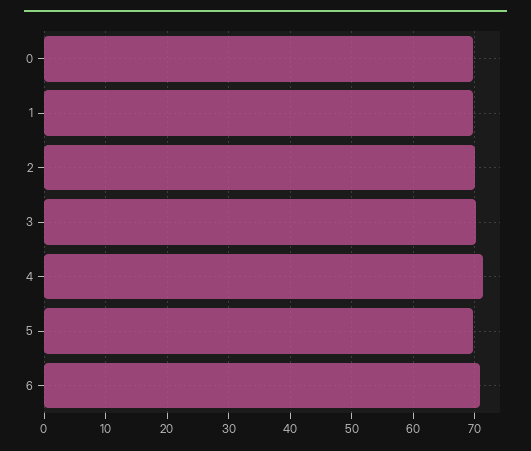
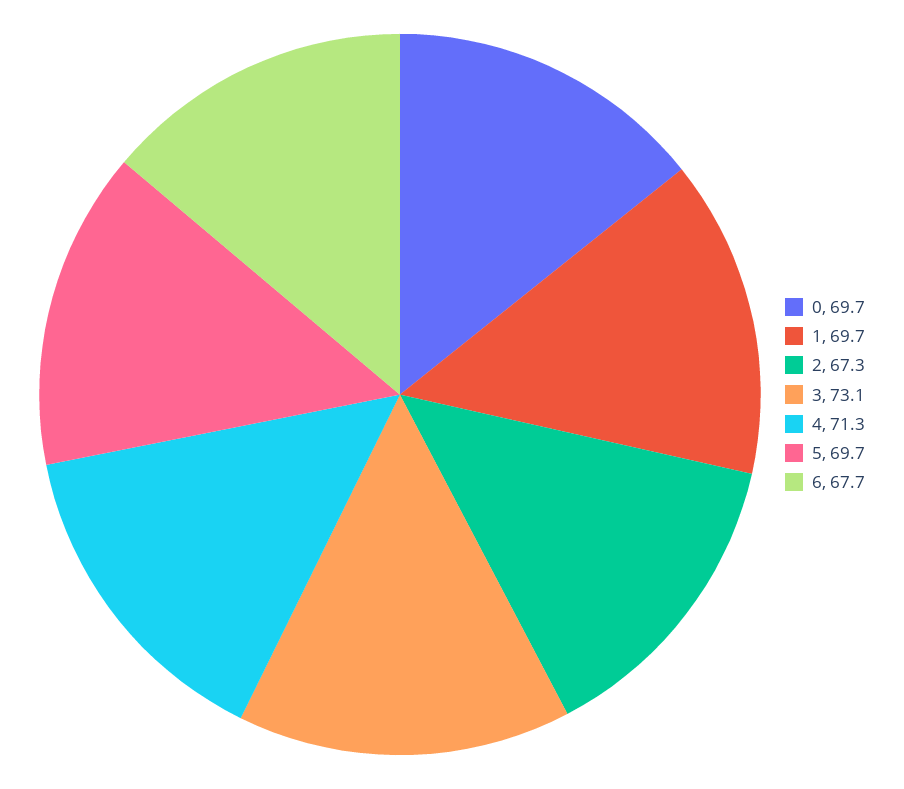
  {
    "0": 69.7,
    "1": 69.7,
-   "2": 70,
+   "2": 67.3,
-   "3": 70,
+   "3": 73.1,
    "4": 71.3,
    "5": 69.7,
-   "6": 71
+   "6": 67.7
  }

